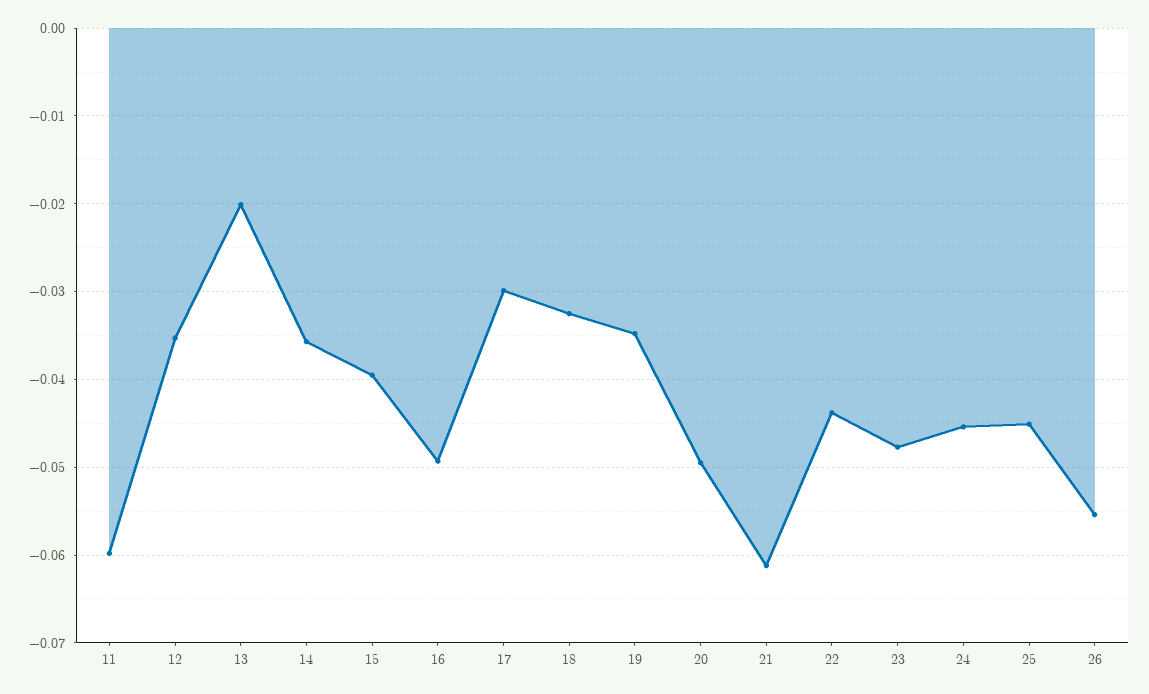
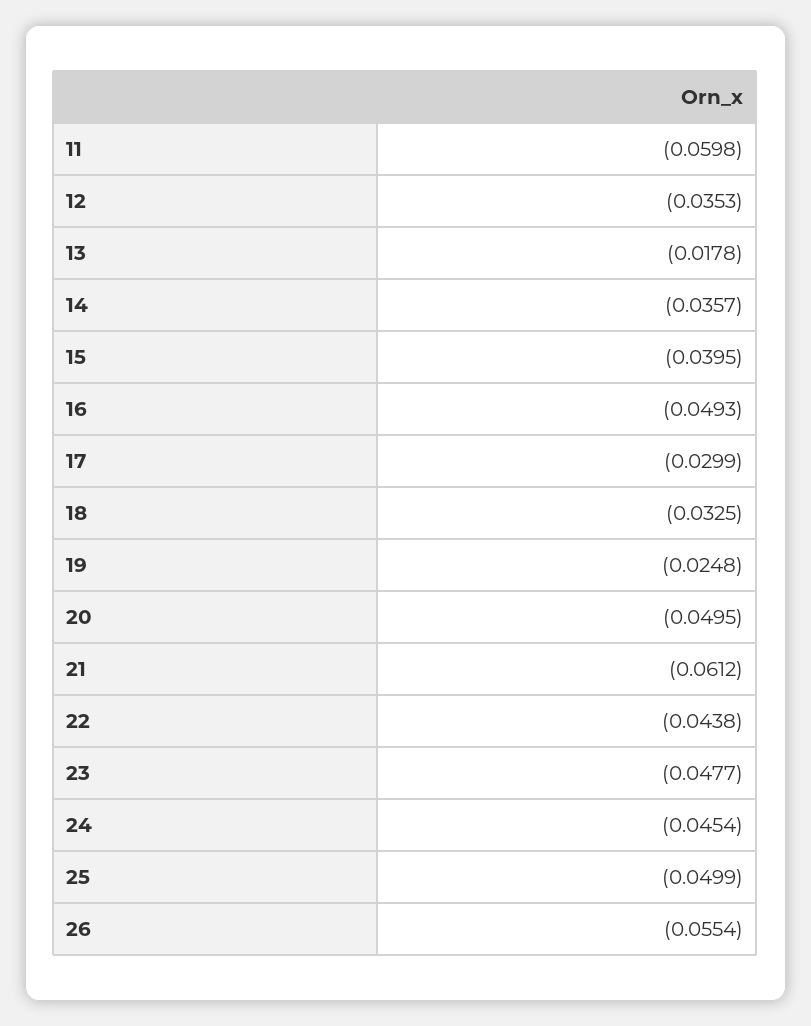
  {
    "11": -0.0598,
    "12": -0.0353,
-   "13": -0.02,
+   "13": -0.0178,
    "14": -0.0357,
    "15": -0.0395,
    "16": -0.0493,
    "17": -0.0299,
    "18": -0.0325,
-   "19": -0.035,
+   "19": -0.0248,
    "20": -0.0495,
    "21": -0.0612,
    "22": -0.0438,
    "23": -0.0477,
    "24": -0.0454,
-   "25": -0.045,
+   "25": -0.0499,
    "26": -0.0554
  }

